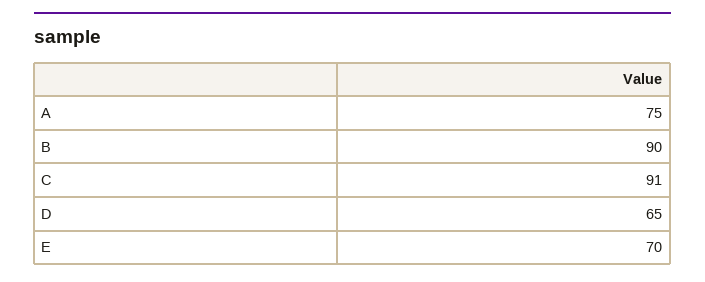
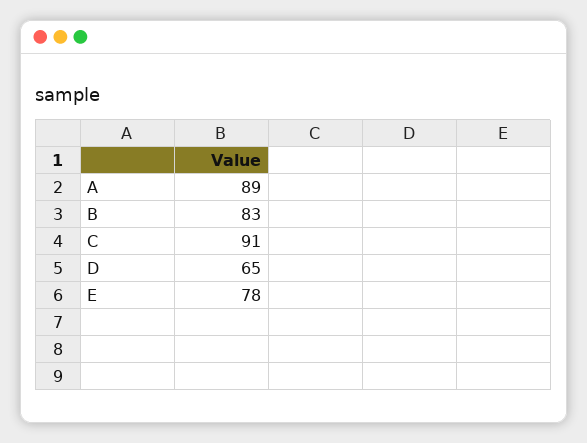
  {
-   "A": 75,
+   "A": 89,
-   "B": 90,
+   "B": 83,
    "C": 91,
    "D": 65,
-   "E": 70
+   "E": 78
  }

